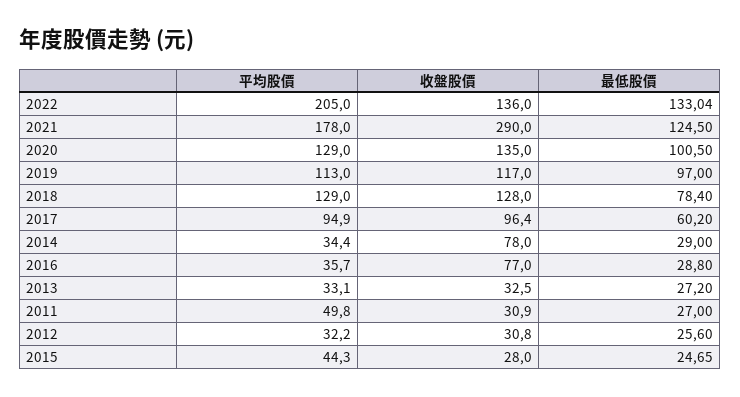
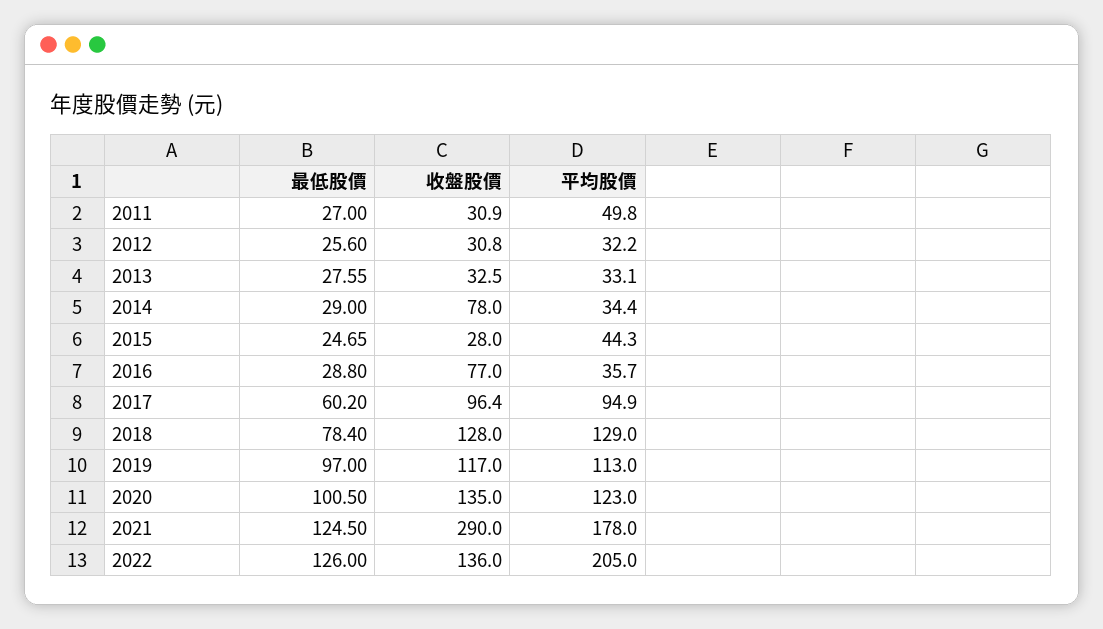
  {
    "平均股價": {
      "2022": 205,
      "2021": 178,
-     "2020": 129,
+     "2020": 123,
      "2019": 113,
      "2018": 129,
      "2017": 94.9,
      "2014": 34.4,
      "2016": 35.7,
      "2013": 33.1,
      "2011": 49.8,
      "2012": 32.2,
      "2015": 44.3
    },
    "收盤股價": {
      "2022": 136,
      "2021": 290,
      "2020": 135,
      "2019": 117,
      "2018": 128,
      "2017": 96.4,
      "2014": 78,
      "2016": 77,
      "2013": 32.5,
      "2011": 30.9,
      "2012": 30.8,
      "2015": 28
    },
    "最低股價": {
-     "2022": 133.04,
+     "2022": 126,
      "2021": 124.5,
      "2020": 100.5,
      "2019": 97,
      "2018": 78.4,
      "2017": 60.2,
      "2014": 29,
      "2016": 28.8,
-     "2013": 27.2,
+     "2013": 27.55,
      "2011": 27,
      "2012": 25.6,
      "2015": 24.65
    }
  }

